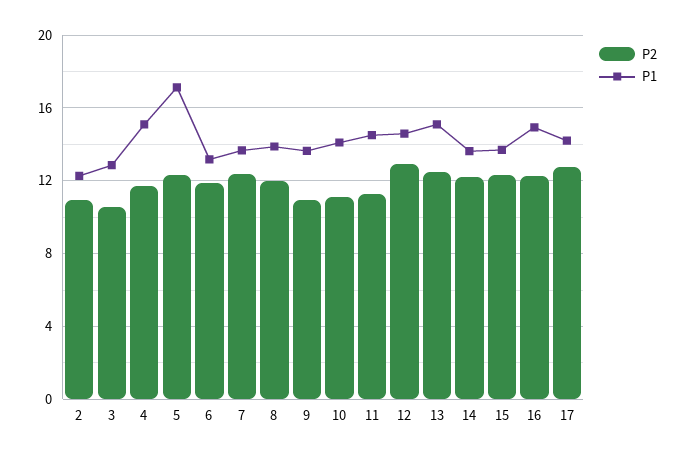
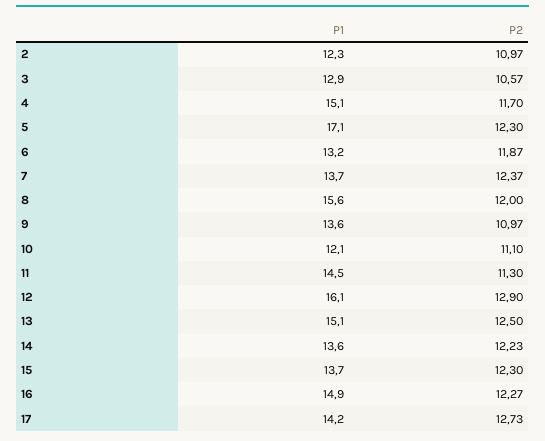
  {
    "P2": {
      "2": 10.97,
      "3": 10.57,
      "4": 11.7,
      "5": 12.3,
      "6": 11.87,
      "7": 12.37,
      "8": 12,
      "9": 10.97,
      "10": 11.1,
      "11": 11.3,
      "12": 12.9,
      "13": 12.5,
      "14": 12.23,
      "15": 12.3,
      "16": 12.27,
      "17": 12.73
    },
    "P1": {
      "2": 12.3,
      "3": 12.9,
      "4": 15.1,
      "5": 17.1,
      "6": 13.2,
      "7": 13.7,
-     "8": 14,
+     "8": 15.6,
      "9": 13.6,
-     "10": 14,
+     "10": 12.1,
      "11": 14.5,
-     "12": 14.5,
+     "12": 16.1,
      "13": 15.1,
      "14": 13.6,
      "15": 13.7,
      "16": 14.9,
      "17": 14.2
    }
  }

